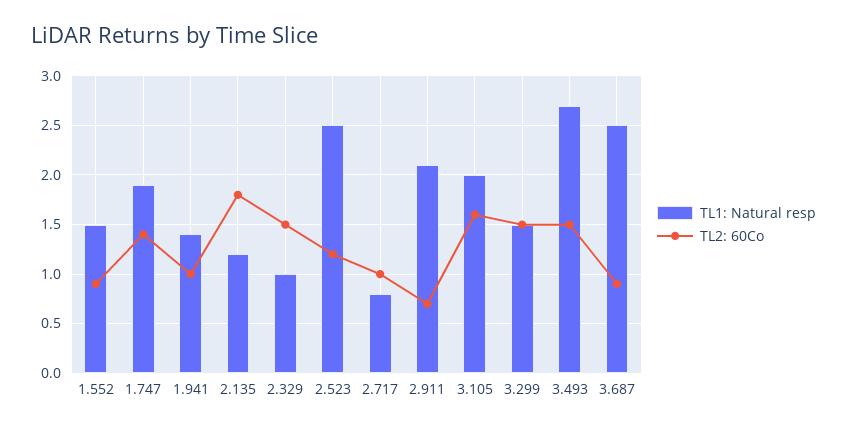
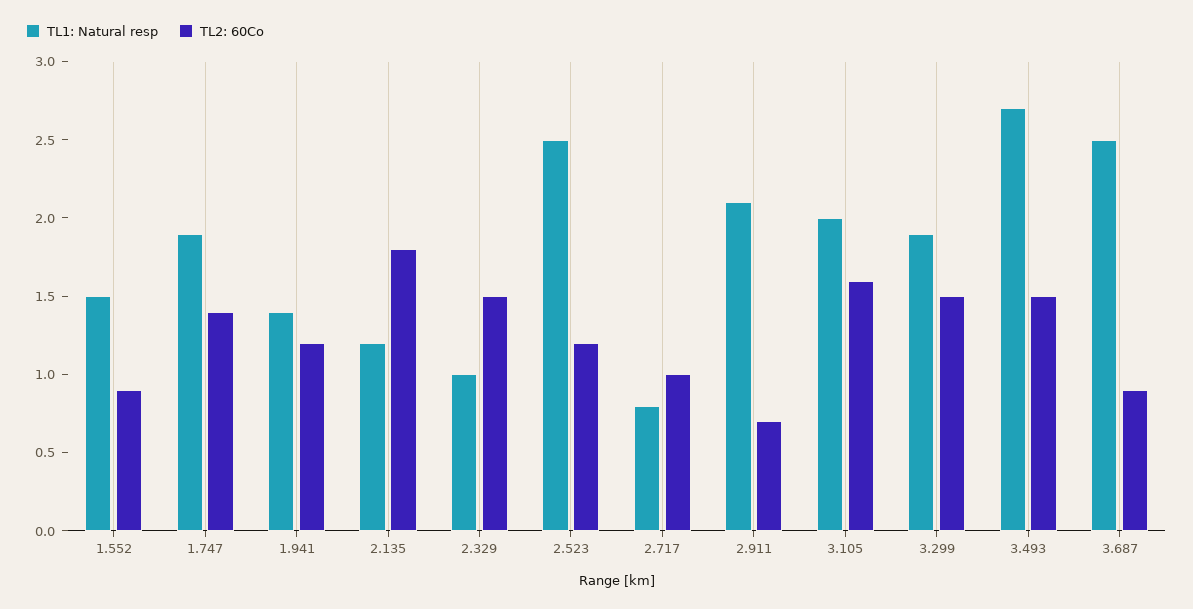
  {
    "TL1: Natural resp": {
      "1.552": 1.5,
      "1.747": 1.9,
      "1.941": 1.4,
      "2.135": 1.2,
      "2.329": 1,
      "2.523": 2.5,
      "2.717": 0.8,
      "2.911": 2.1,
      "3.105": 2,
-     "3.299": 1.5,
+     "3.299": 1.9,
      "3.493": 2.7,
      "3.687": 2.5
    },
    "TL2: 60Co": {
      "1.552": 0.9,
      "1.747": 1.4,
-     "1.941": 1,
+     "1.941": 1.2,
      "2.135": 1.8,
      "2.329": 1.5,
      "2.523": 1.2,
      "2.717": 1,
      "2.911": 0.7,
      "3.105": 1.6,
      "3.299": 1.5,
      "3.493": 1.5,
      "3.687": 0.9
    }
  }

